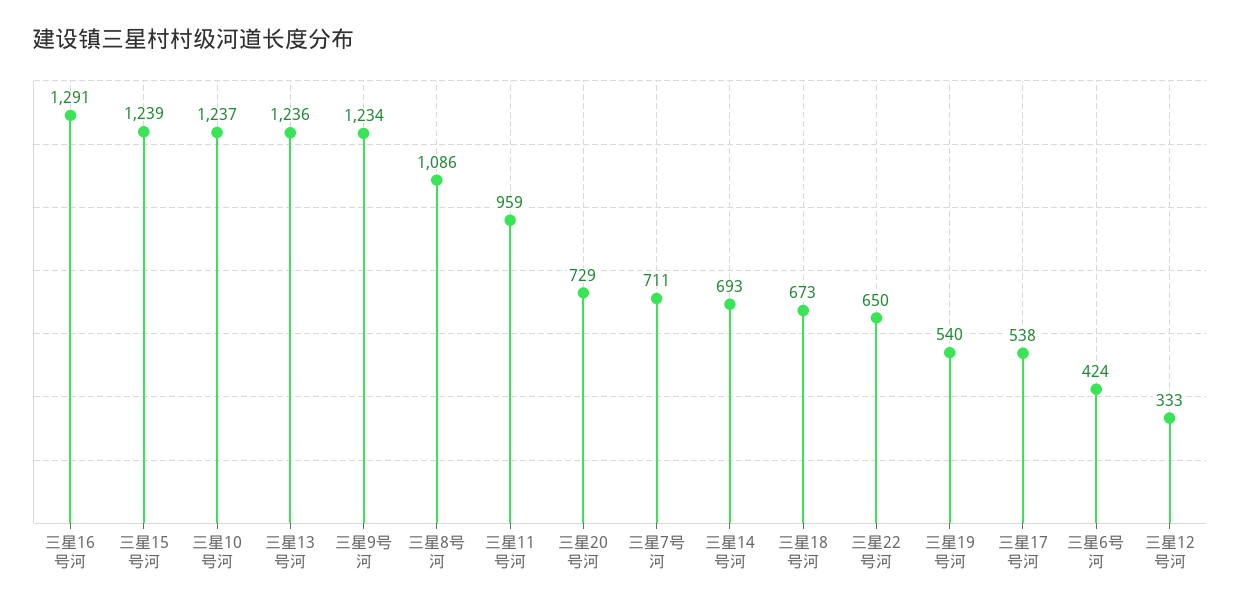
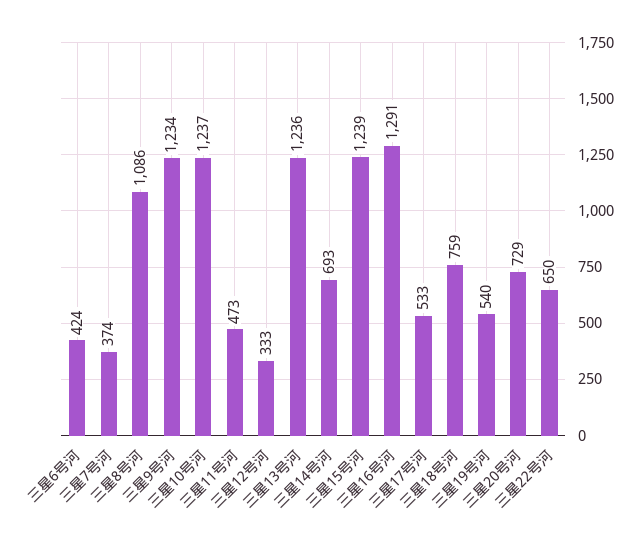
  {
    "三星16号河": 1291,
    "三星15号河": 1239,
    "三星10号河": 1237,
    "三星13号河": 1236,
    "三星9号河": 1234,
    "三星8号河": 1086,
-   "三星11号河": 959,
+   "三星11号河": 473,
    "三星20号河": 729,
-   "三星7号河": 711,
+   "三星7号河": 374,
    "三星14号河": 693,
-   "三星18号河": 673,
+   "三星18号河": 759,
    "三星22号河": 650,
    "三星19号河": 540,
-   "三星17号河": 538,
+   "三星17号河": 533,
    "三星6号河": 424,
    "三星12号河": 333
  }

